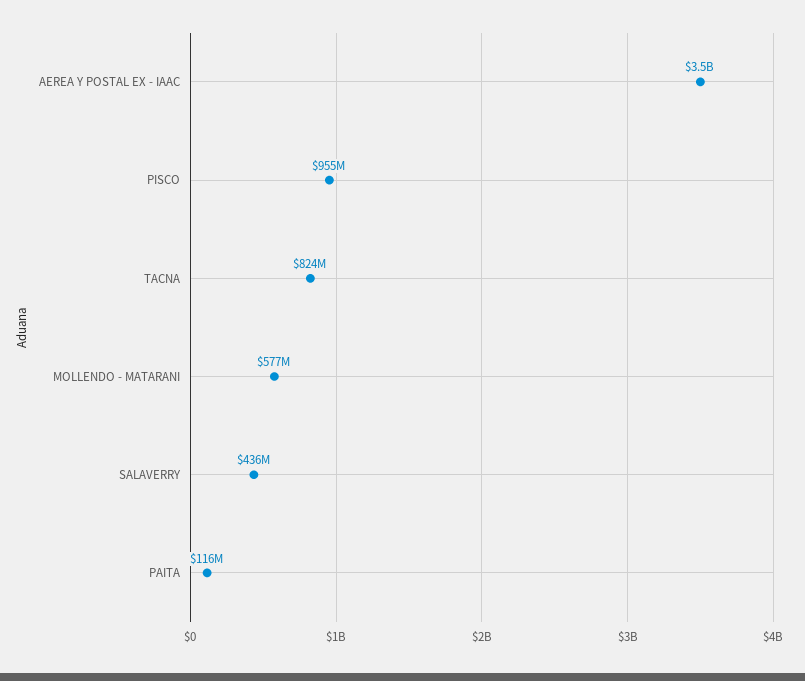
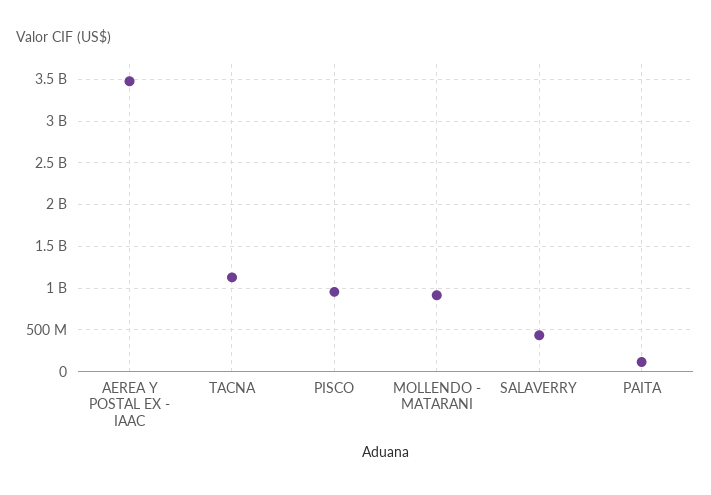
  {
    "AEREA Y POSTAL EX - IAAC": 3500000000,
    "PISCO": 955000000,
-   "TACNA": 824000000,
+   "TACNA": 1100000000,
-   "MOLLENDO - MATARANI": 577000000,
+   "MOLLENDO - MATARANI": 900000000,
    "SALAVERRY": 436000000,
    "PAITA": 116000000
  }

